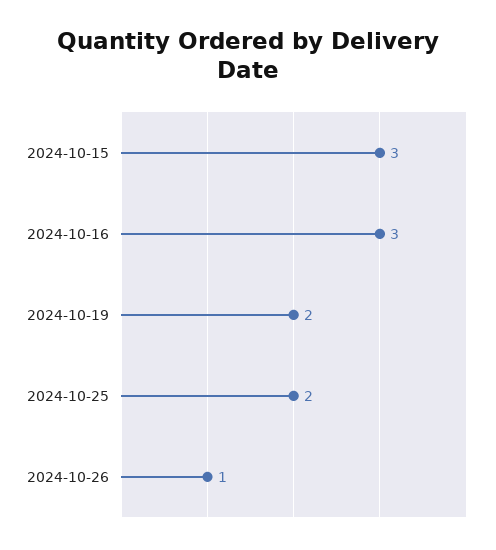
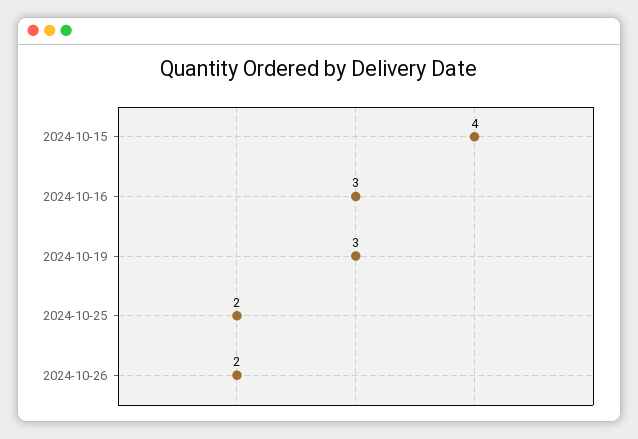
  {
-   "2024-10-15": 3,
+   "2024-10-15": 4,
    "2024-10-16": 3,
-   "2024-10-19": 2,
+   "2024-10-19": 3,
    "2024-10-25": 2,
-   "2024-10-26": 1
+   "2024-10-26": 2
  }

